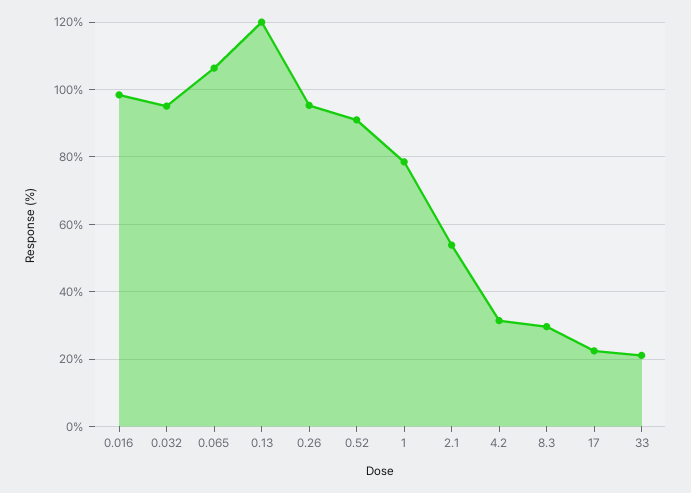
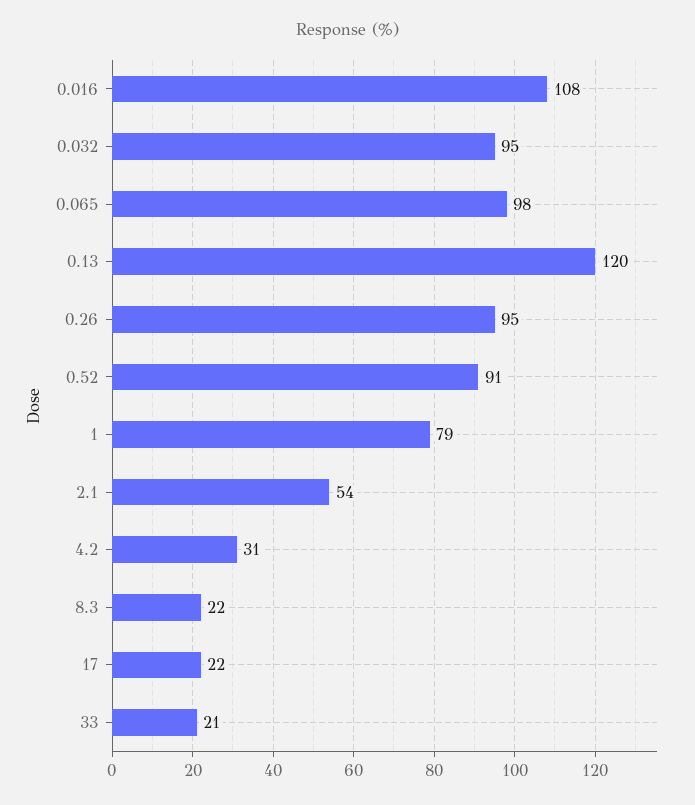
  {
-   "0.016": 98,
+   "0.016": 108,
    "0.032": 95,
-   "0.065": 106,
+   "0.065": 98,
    "0.13": 120,
    "0.26": 95,
    "0.52": 91,
    "1": 79,
    "2.1": 54,
    "4.2": 31,
-   "8.3": 30,
+   "8.3": 22,
    "17": 22,
    "33": 21
  }

